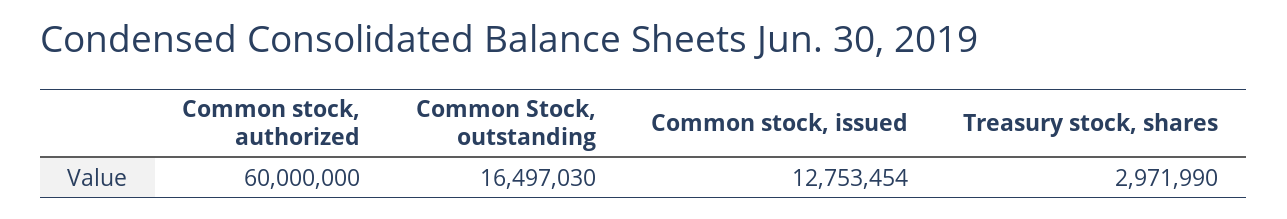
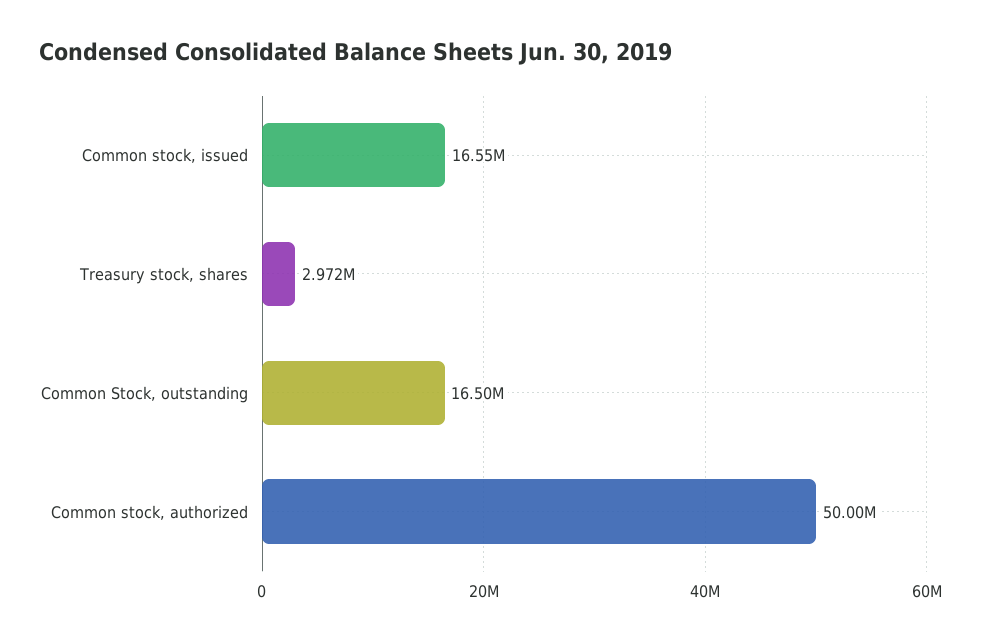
  {
-   "Common stock, authorized": 60000000,
+   "Common stock, authorized": 50000000,
    "Common Stock, outstanding": 16497030,
-   "Common stock, issued": 12753454,
+   "Common stock, issued": 16550000,
    "Treasury stock, shares": 2971990
  }

